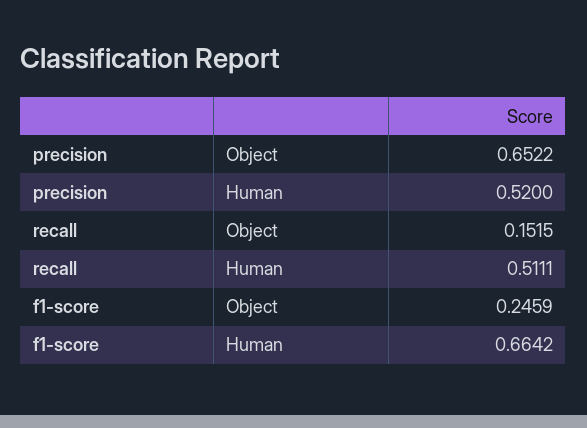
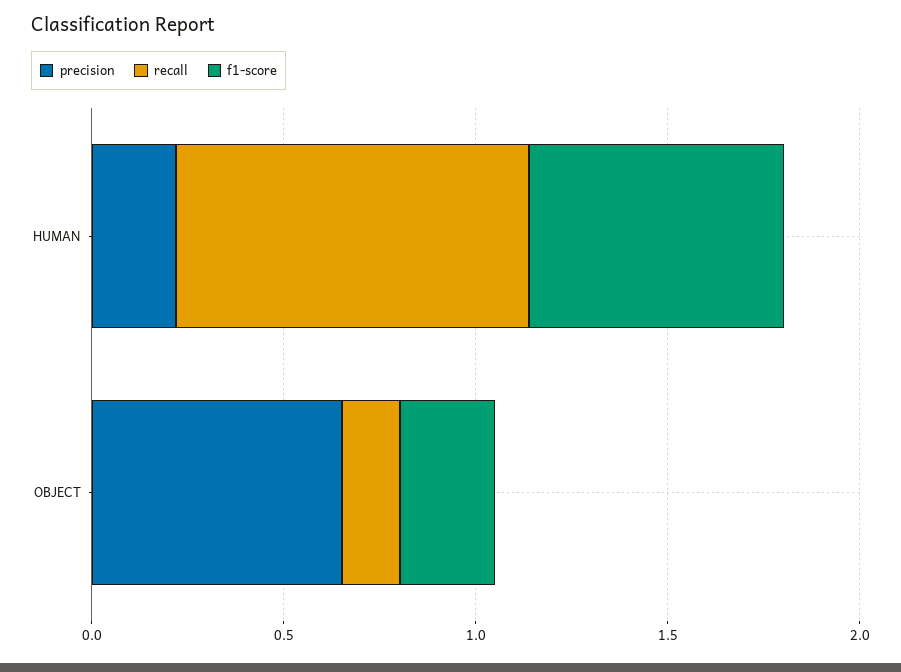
  {
    "precision": {
      "Object": 0.6522,
-     "Human": 0.52
+     "Human": 0.2
    },
    "recall": {
      "Object": 0.1515,
-     "Human": 0.5111
+     "Human": 0.9
    },
    "f1-score": {
      "Object": 0.2459,
      "Human": 0.6642
    }
  }

